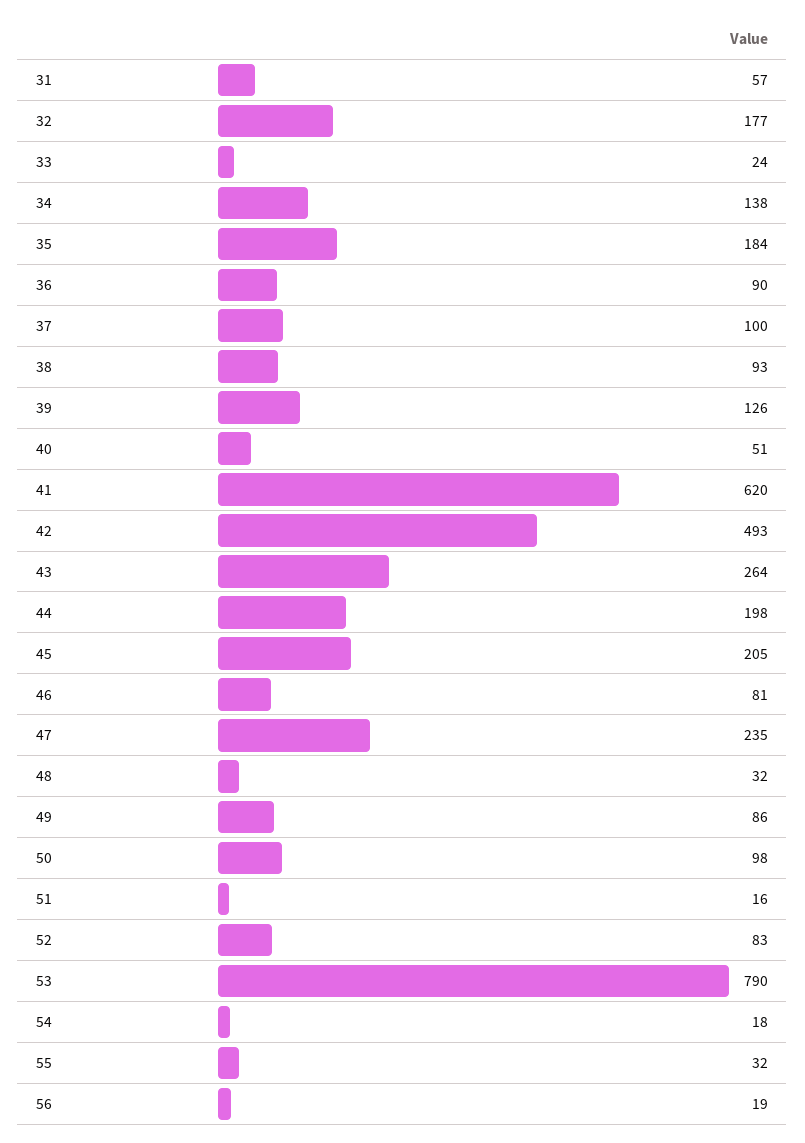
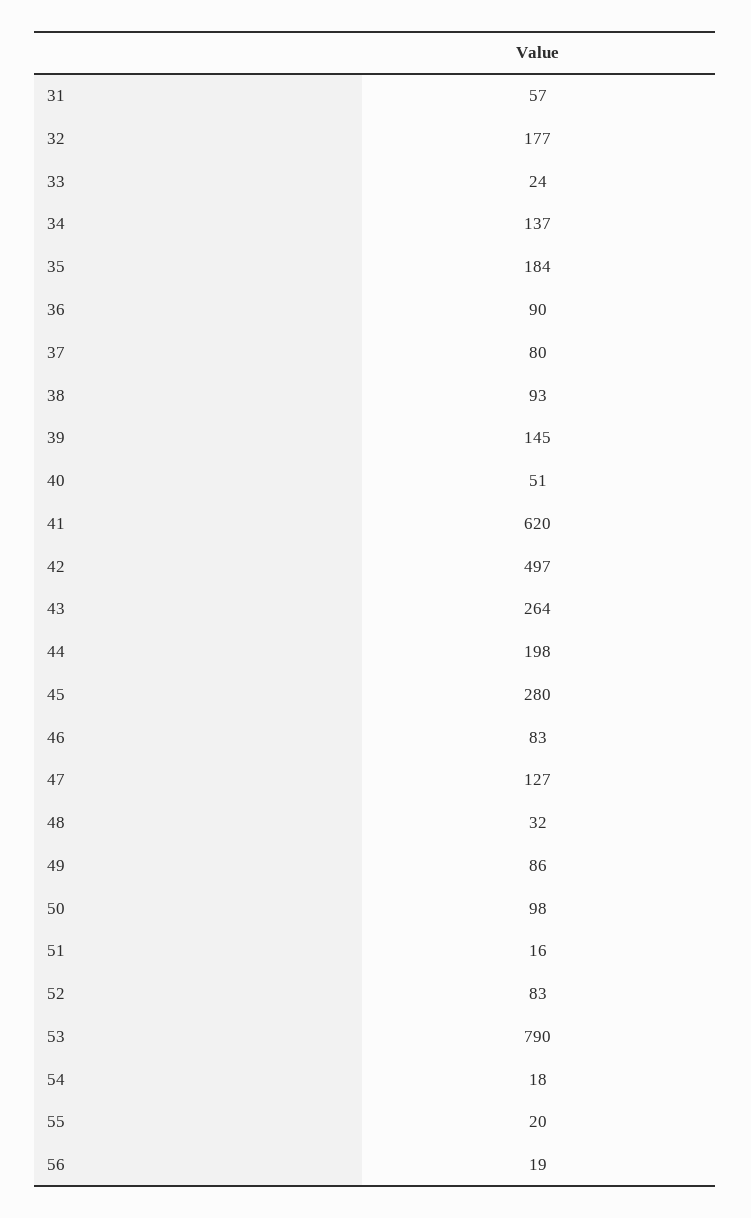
  {
    "31": 57,
    "32": 177,
    "33": 24,
-   "34": 138,
+   "34": 137,
    "35": 184,
    "36": 90,
-   "37": 100,
+   "37": 80,
    "38": 93,
-   "39": 126,
+   "39": 145,
    "40": 51,
    "41": 620,
-   "42": 493,
+   "42": 497,
    "43": 264,
    "44": 198,
-   "45": 205,
+   "45": 280,
-   "46": 81,
+   "46": 83,
-   "47": 235,
+   "47": 127,
    "48": 32,
    "49": 86,
    "50": 98,
    "51": 16,
    "52": 83,
    "53": 790,
    "54": 18,
-   "55": 32,
+   "55": 20,
    "56": 19
  }

